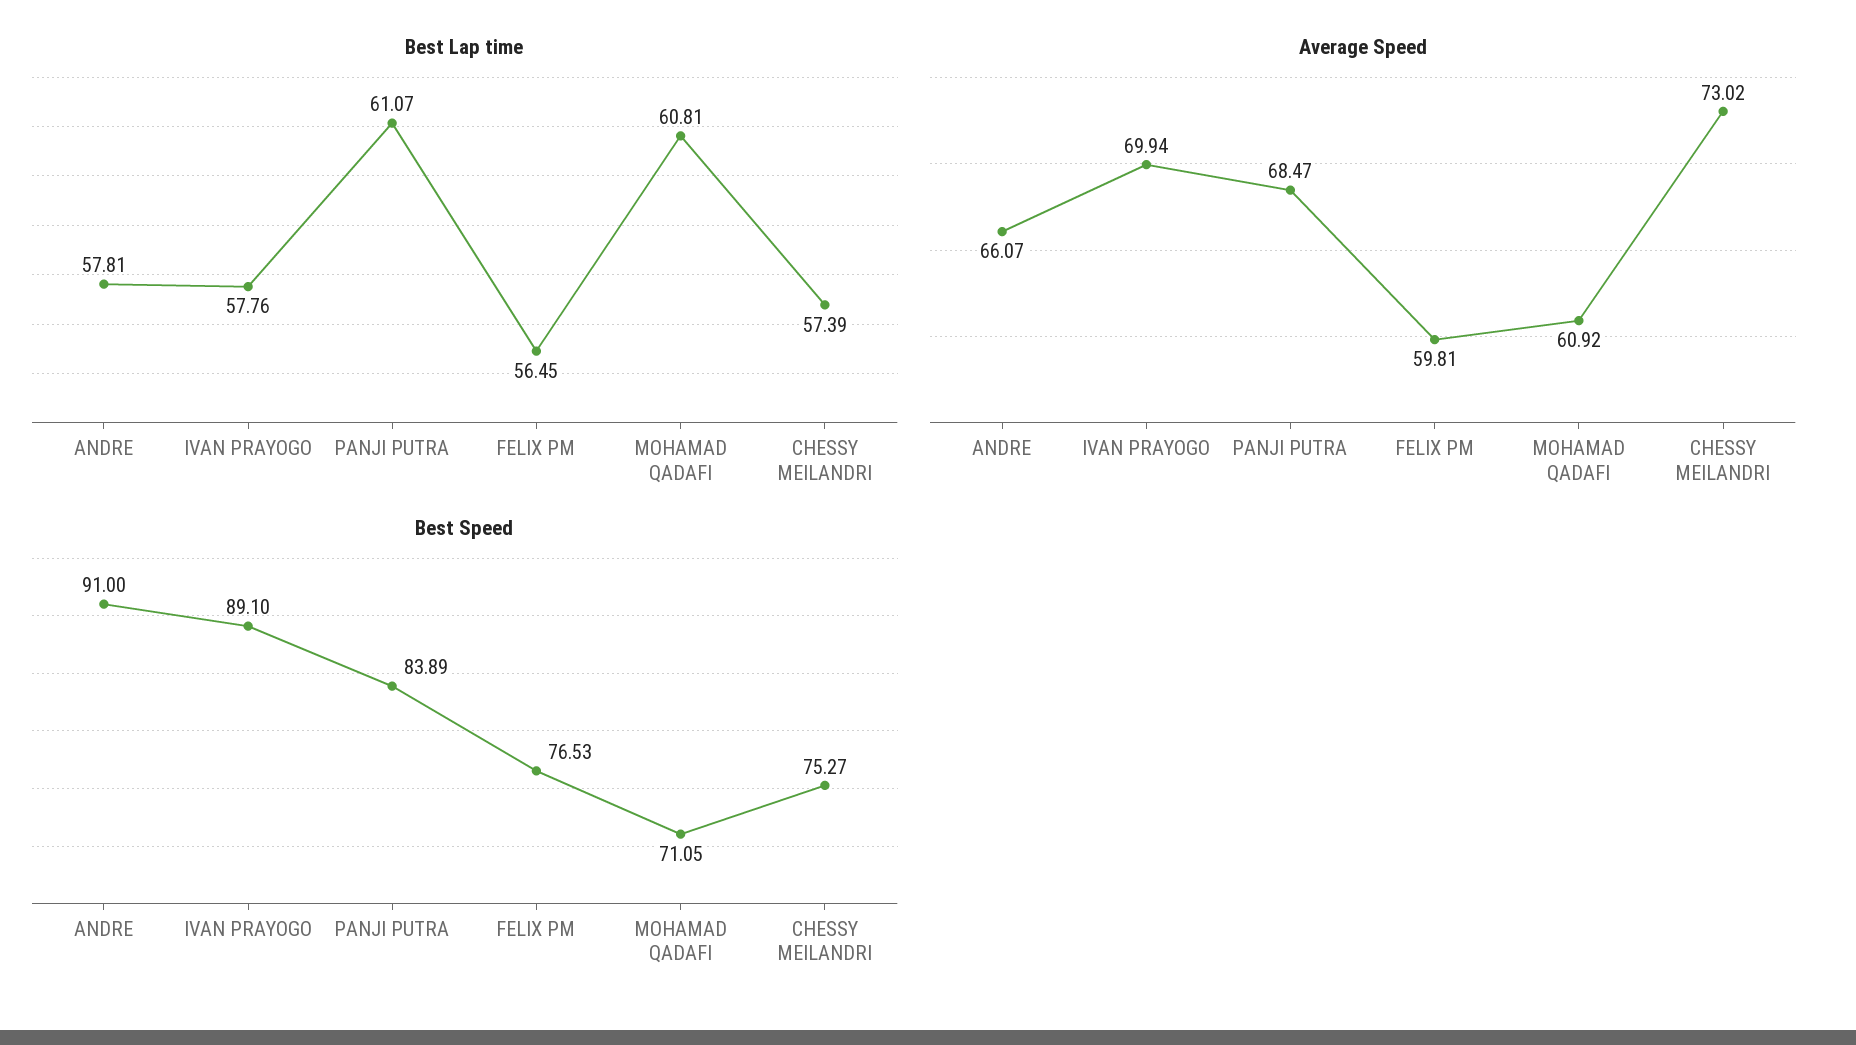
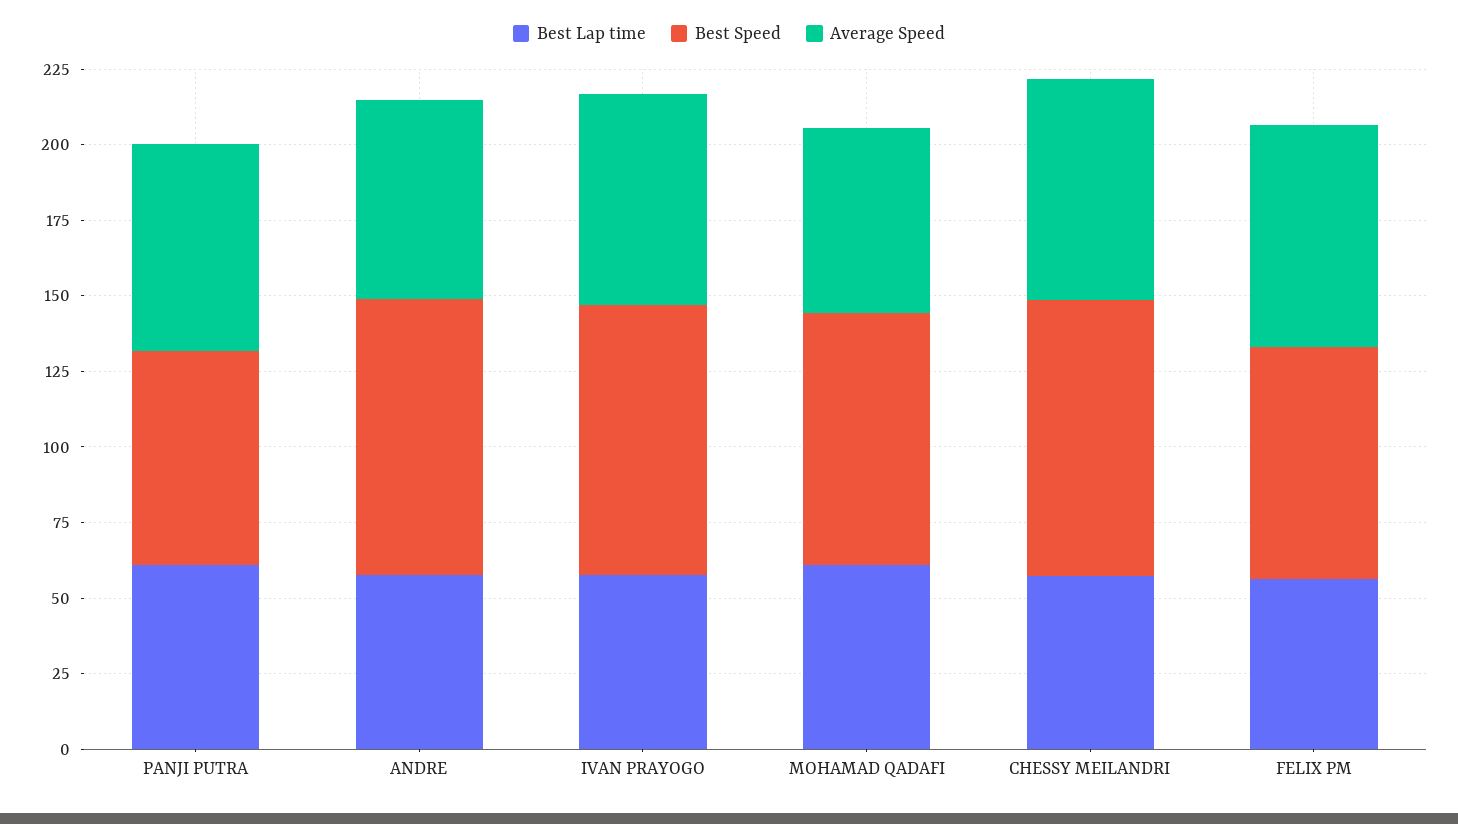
  {
    "Best Lap time": {
      "ANDRE": 57.81,
      "IVAN PRAYOGO": 57.76,
      "PANJI PUTRA": 61.07,
      "FELIX PM": 56.45,
      "MOHAMAD QADAFI": 60.81,
      "CHESSY MEILANDRI": 57.39
    },
    "Average Speed": {
      "ANDRE": 66.07,
      "IVAN PRAYOGO": 69.94,
      "PANJI PUTRA": 68.47,
-     "FELIX PM": 59.81,
+     "FELIX PM": 75,
      "MOHAMAD QADAFI": 60.92,
      "CHESSY MEILANDRI": 73.02
    },
    "Best Speed": {
      "ANDRE": 91,
      "IVAN PRAYOGO": 89.1,
-     "PANJI PUTRA": 83.89,
+     "PANJI PUTRA": 70,
      "FELIX PM": 76.53,
-     "MOHAMAD QADAFI": 71.05,
+     "MOHAMAD QADAFI": 85,
-     "CHESSY MEILANDRI": 75.27
+     "CHESSY MEILANDRI": 90
    }
  }

